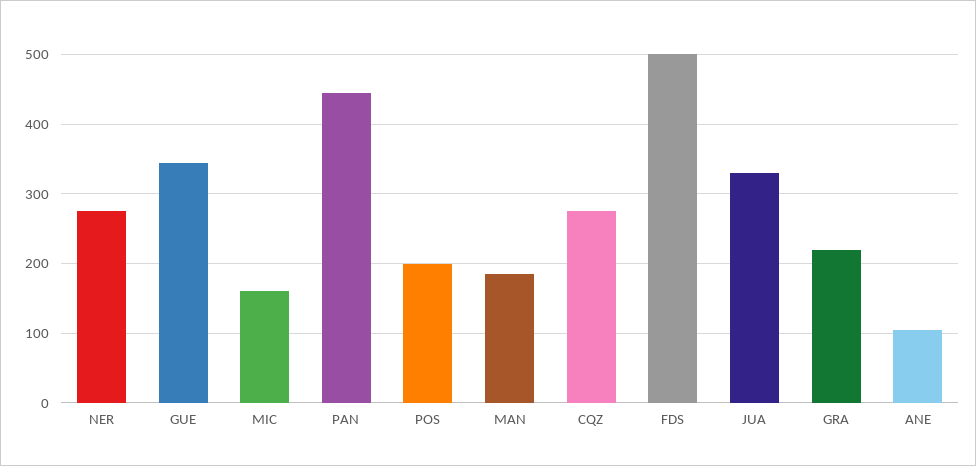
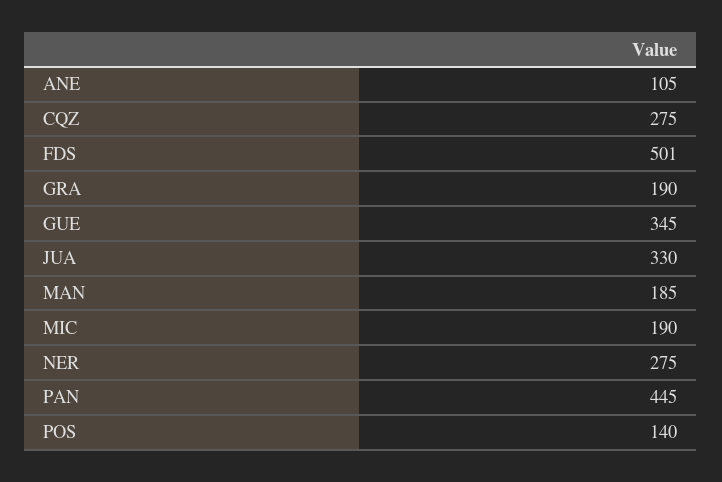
  {
    "NER": 275,
    "GUE": 345,
-   "MIC": 160,
+   "MIC": 190,
    "PAN": 445,
-   "POS": 200,
+   "POS": 140,
    "MAN": 185,
    "CQZ": 275,
    "FDS": 501,
    "JUA": 330,
-   "GRA": 220,
+   "GRA": 190,
    "ANE": 105
  }

